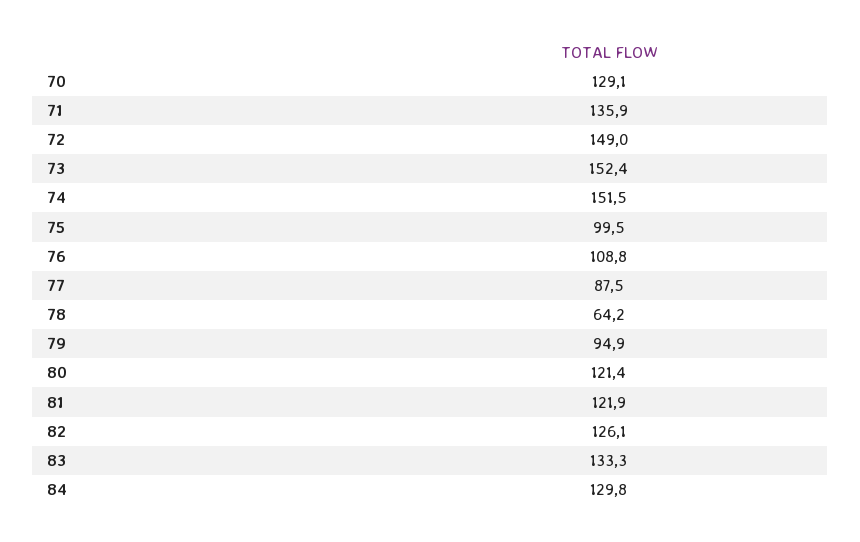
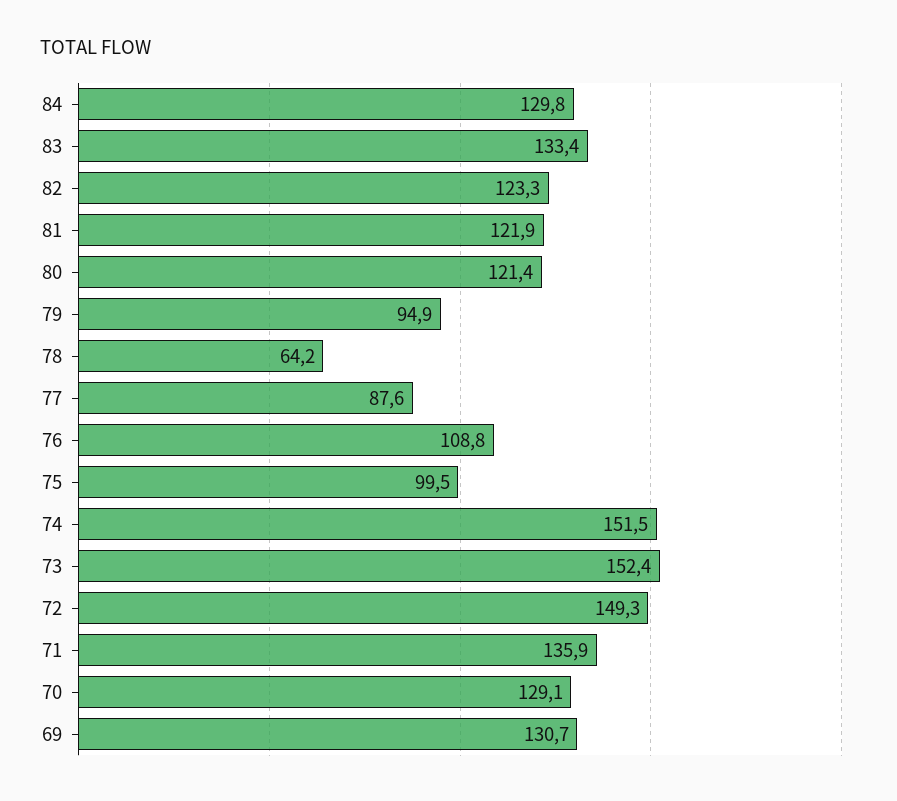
  {
    "70": 129.1,
    "71": 135.9,
-   "72": 149,
+   "72": 149.3,
    "73": 152.4,
    "74": 151.5,
    "75": 99.5,
    "76": 108.8,
-   "77": 87.5,
+   "77": 87.6,
    "78": 64.2,
    "79": 94.9,
    "80": 121.4,
    "81": 121.9,
-   "82": 126.1,
+   "82": 123.3,
-   "83": 133.3,
+   "83": 133.4,
-   "84": 129.8
+   "84": 129.8,
+   "69": 130.7
  }

